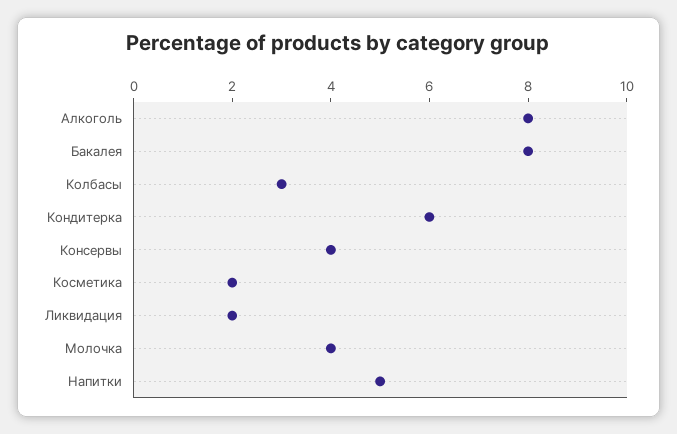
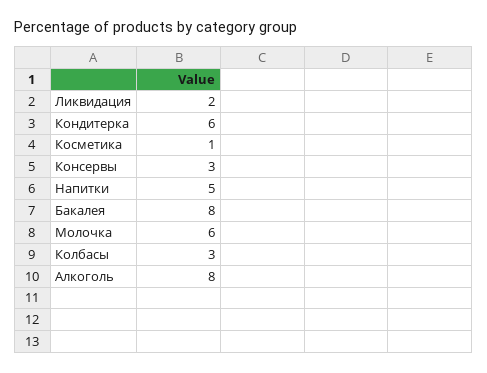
  {
    "Алкоголь": 8,
    "Бакалея": 8,
    "Колбасы": 3,
    "Кондитерка": 6,
-   "Консервы": 4,
+   "Консервы": 3,
-   "Косметика": 2,
+   "Косметика": 1,
    "Ликвидация": 2,
-   "Молочка": 4,
+   "Молочка": 6,
    "Напитки": 5
  }

